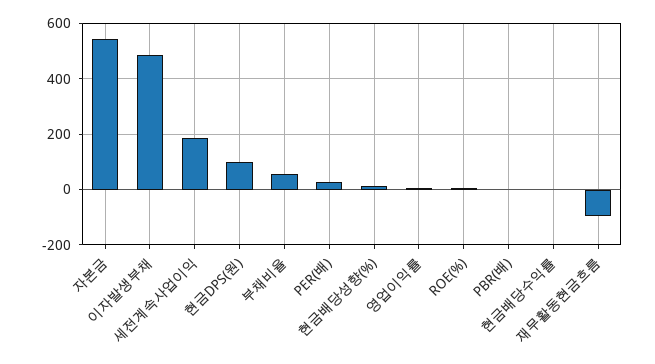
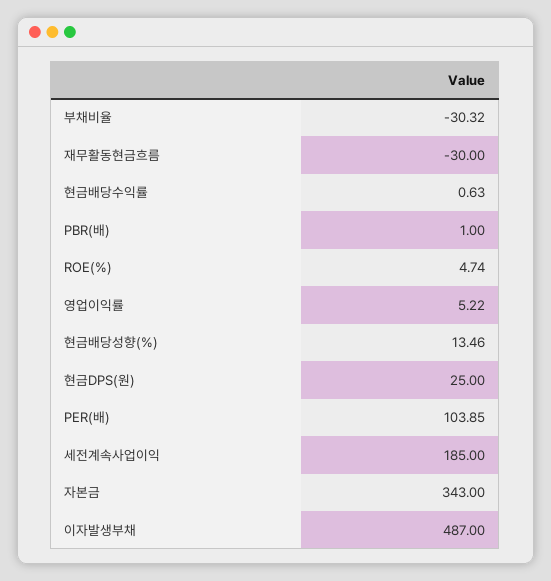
  {
-   "자본금": 550,
+   "자본금": 343,
    "이자발생부채": 487,
    "세전계속사업이익": 185,
-   "현금DPS(원)": 100,
+   "현금DPS(원)": 25,
-   "부채비율": 50,
+   "부채비율": -30.32,
-   "PER(배)": 25,
+   "PER(배)": 103.85,
    "현금배당성향(%)": 13.46,
    "영업이익률": 5.22,
    "ROE(%)": 4.74,
    "PBR(배)": 1,
    "현금배당수익률": 0.63,
-   "재무활동현금흐름": -100
+   "재무활동현금흐름": -30
  }

